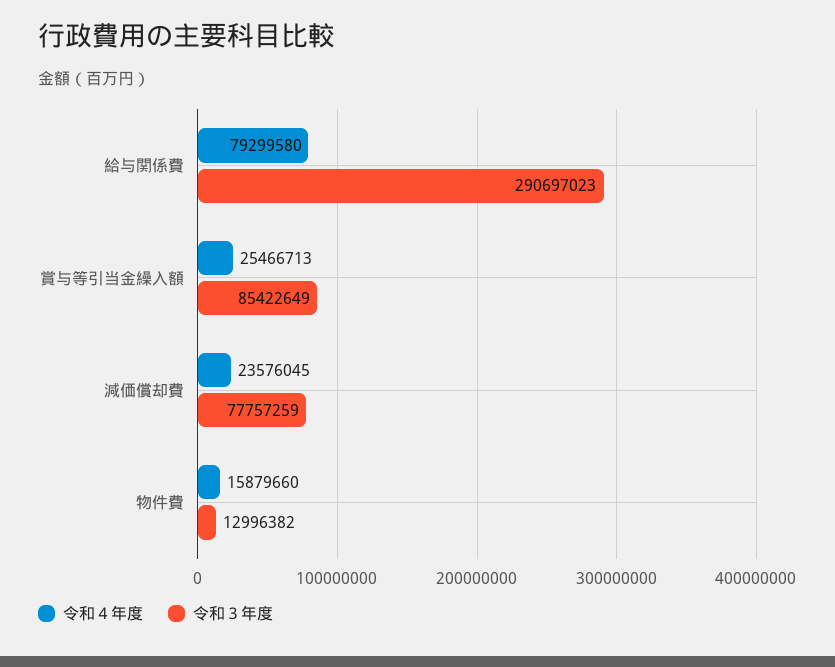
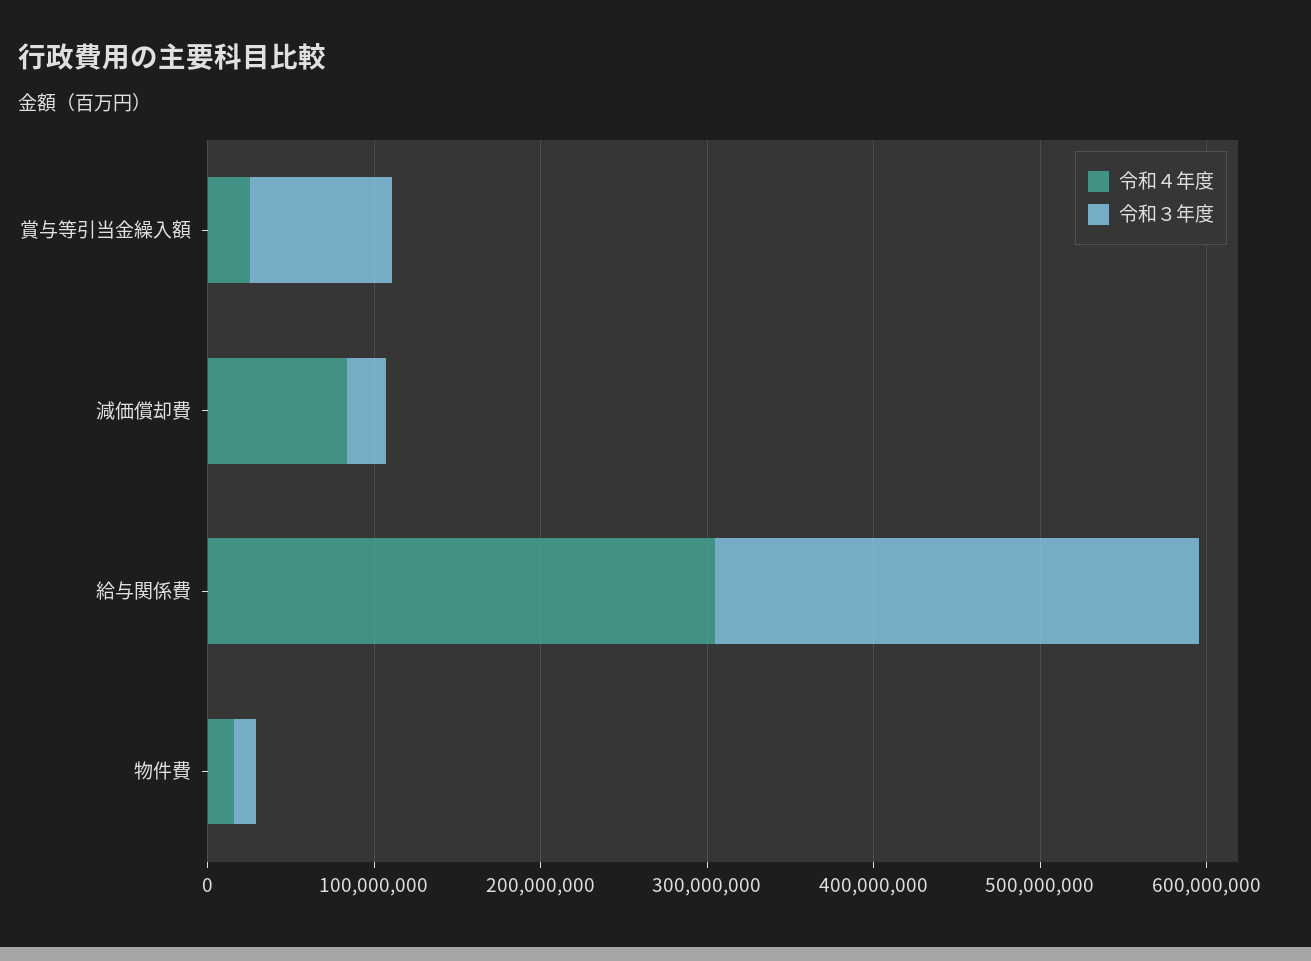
  {
    "令和４年度": {
-     "給与関係費": 79299580,
+     "給与関係費": 300000000,
      "賞与等引当金繰入額": 25466713,
-     "減価償却費": 23576045,
+     "減価償却費": 80000000,
      "物件費": 15879660
    },
    "令和３年度": {
      "給与関係費": 290697023,
      "賞与等引当金繰入額": 85422649,
-     "減価償却費": 77757259,
+     "減価償却費": 20000000,
      "物件費": 12996382
    }
  }

